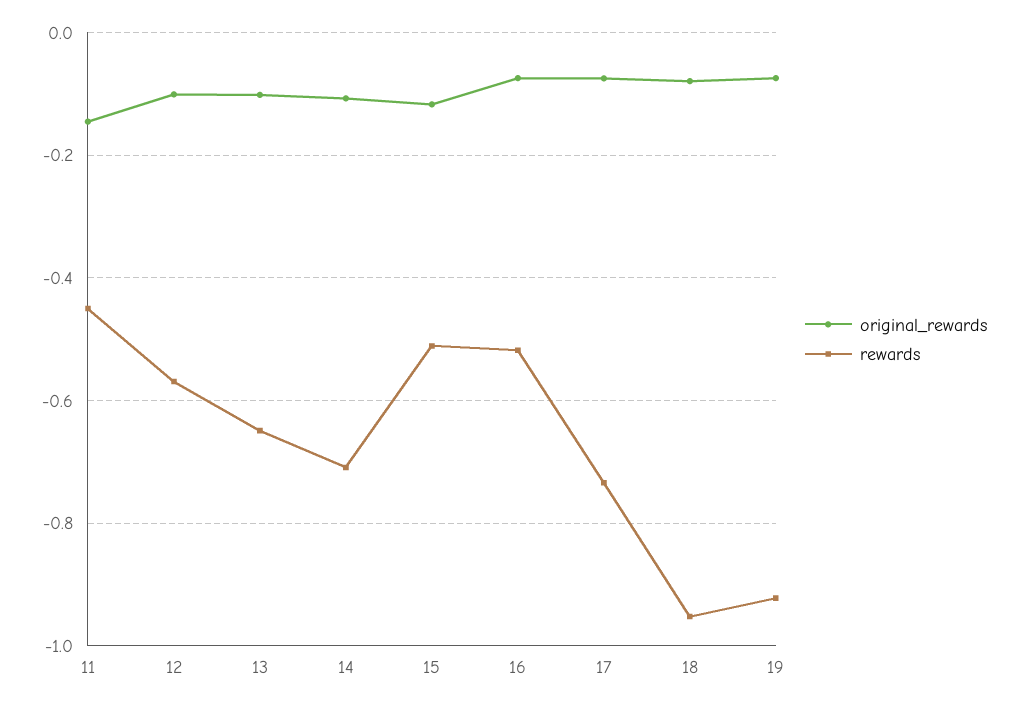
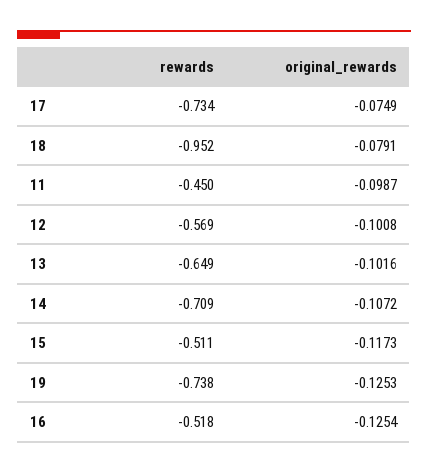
  {
    "original_rewards": {
-     "11": -0.14,
+     "11": -0.0987,
      "12": -0.1008,
      "13": -0.1016,
      "14": -0.1072,
      "15": -0.1173,
-     "16": -0.08,
+     "16": -0.1254,
      "17": -0.0749,
      "18": -0.0791,
-     "19": -0.08
+     "19": -0.1253
    },
    "rewards": {
      "11": -0.45,
      "12": -0.569,
      "13": -0.649,
      "14": -0.709,
      "15": -0.511,
      "16": -0.518,
      "17": -0.734,
      "18": -0.952,
-     "19": -0.92
+     "19": -0.738
    }
  }

